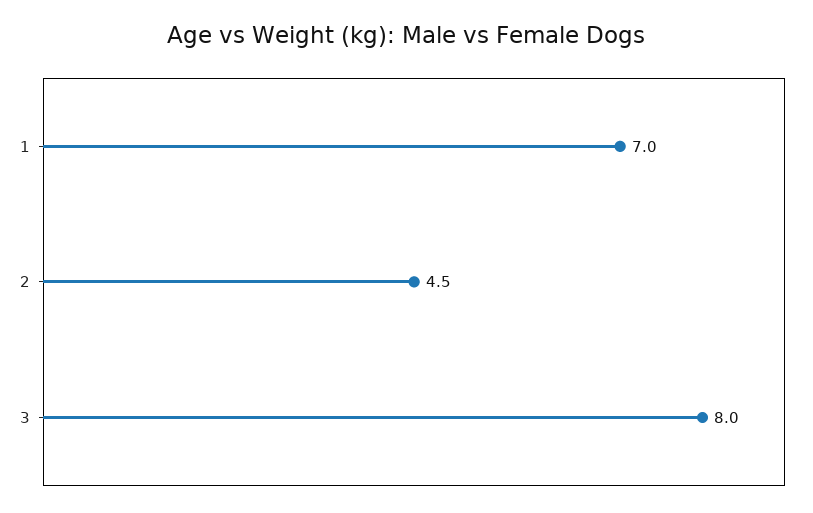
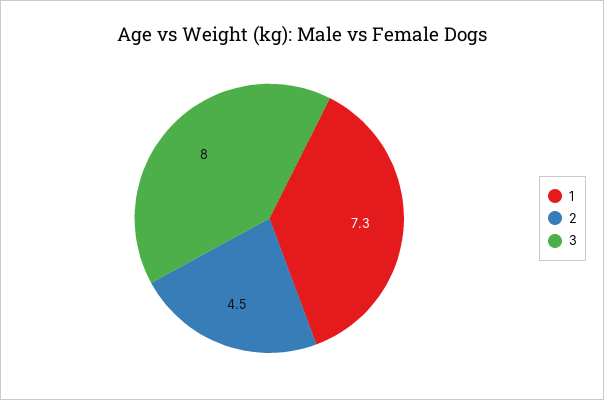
  {
-   "1": 7,
+   "1": 7.3,
    "2": 4.5,
    "3": 8
  }

